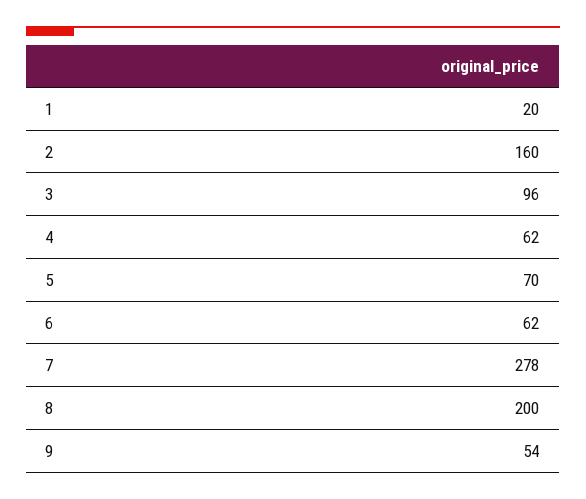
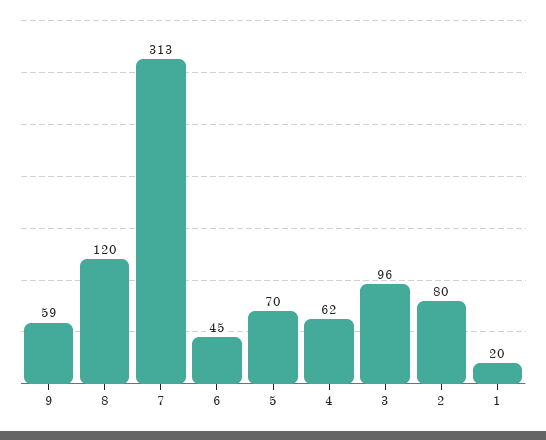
  {
    "1": 20,
-   "2": 160,
+   "2": 80,
    "3": 96,
    "4": 62,
    "5": 70,
-   "6": 62,
+   "6": 45,
-   "7": 278,
+   "7": 313,
-   "8": 200,
+   "8": 120,
-   "9": 54
+   "9": 59
  }

